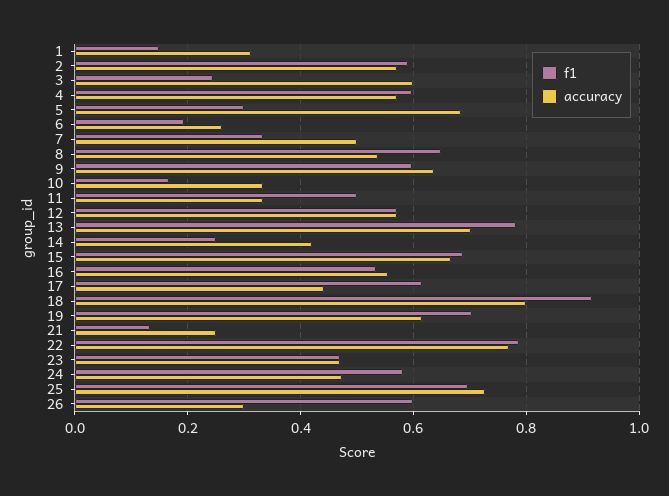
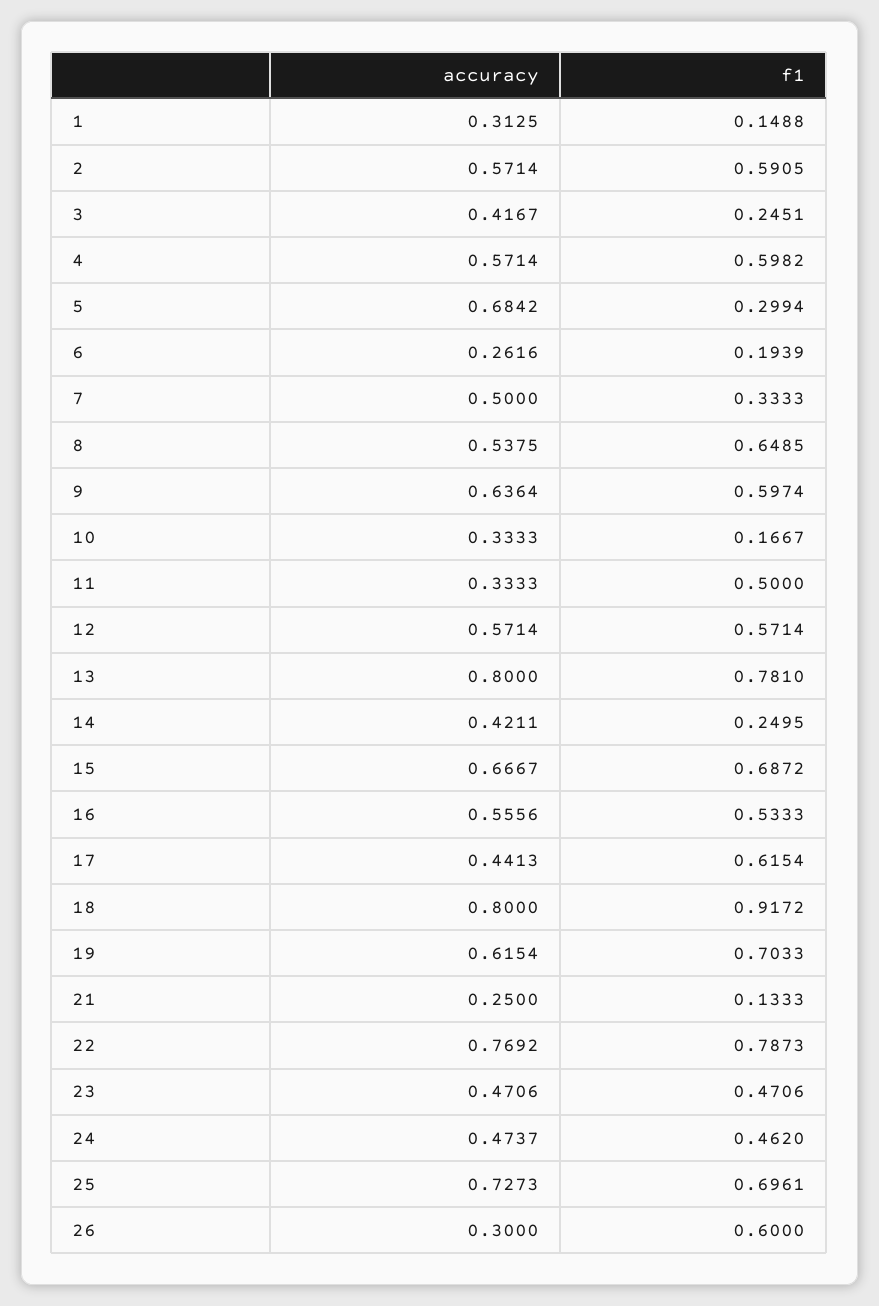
  {
    "f1": {
      "1": 0.1488,
      "2": 0.5905,
      "3": 0.2451,
      "4": 0.5982,
      "5": 0.2994,
      "6": 0.1939,
      "7": 0.3333,
      "8": 0.6485,
      "9": 0.5974,
      "10": 0.1667,
      "11": 0.5,
      "12": 0.5714,
      "13": 0.781,
      "14": 0.2495,
      "15": 0.6872,
      "16": 0.5333,
      "17": 0.6154,
      "18": 0.9172,
      "19": 0.7033,
      "21": 0.1333,
      "22": 0.7873,
      "23": 0.4706,
-     "24": 0.58,
+     "24": 0.462,
      "25": 0.6961,
      "26": 0.6
    },
    "accuracy": {
      "1": 0.3125,
      "2": 0.5714,
-     "3": 0.6,
+     "3": 0.4167,
      "4": 0.5714,
      "5": 0.6842,
      "6": 0.2616,
      "7": 0.5,
      "8": 0.5375,
      "9": 0.6364,
      "10": 0.3333,
      "11": 0.3333,
      "12": 0.5714,
-     "13": 0.7,
+     "13": 0.8,
      "14": 0.4211,
      "15": 0.6667,
      "16": 0.5556,
      "17": 0.4413,
      "18": 0.8,
      "19": 0.6154,
      "21": 0.25,
      "22": 0.7692,
      "23": 0.4706,
      "24": 0.4737,
      "25": 0.7273,
      "26": 0.3
    }
  }

